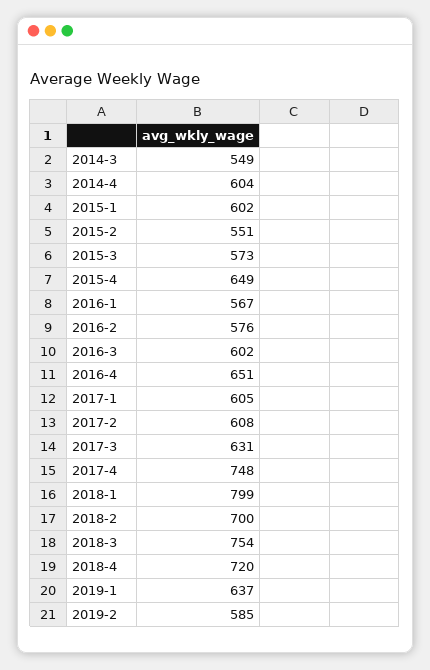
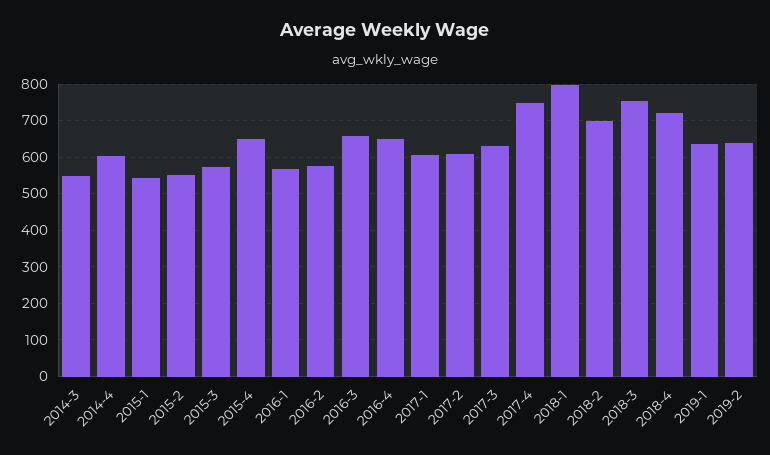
  {
    "2014-3": 549,
    "2014-4": 604,
-   "2015-1": 602,
+   "2015-1": 540,
    "2015-2": 551,
    "2015-3": 573,
    "2015-4": 649,
    "2016-1": 567,
    "2016-2": 576,
-   "2016-3": 602,
+   "2016-3": 660,
    "2016-4": 651,
    "2017-1": 605,
    "2017-2": 608,
    "2017-3": 631,
    "2017-4": 748,
    "2018-1": 799,
    "2018-2": 700,
    "2018-3": 754,
    "2018-4": 720,
    "2019-1": 637,
-   "2019-2": 585
+   "2019-2": 640
  }

